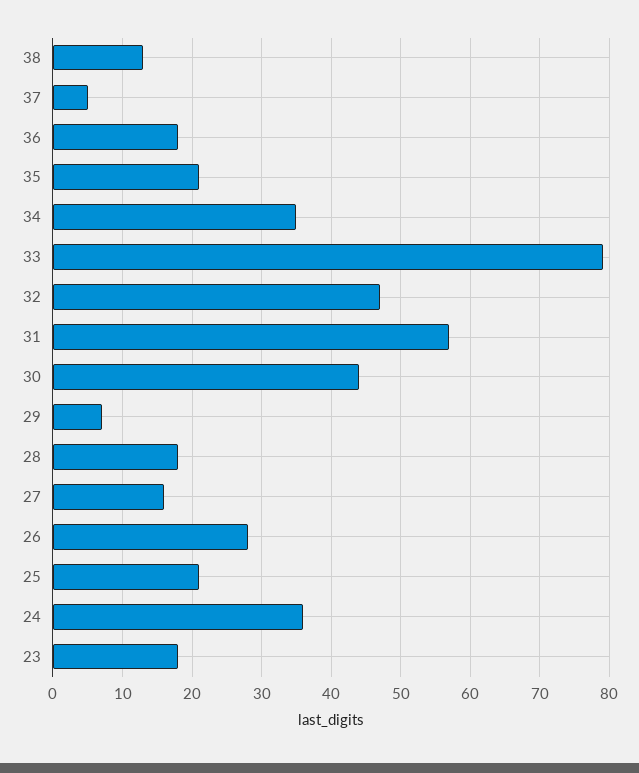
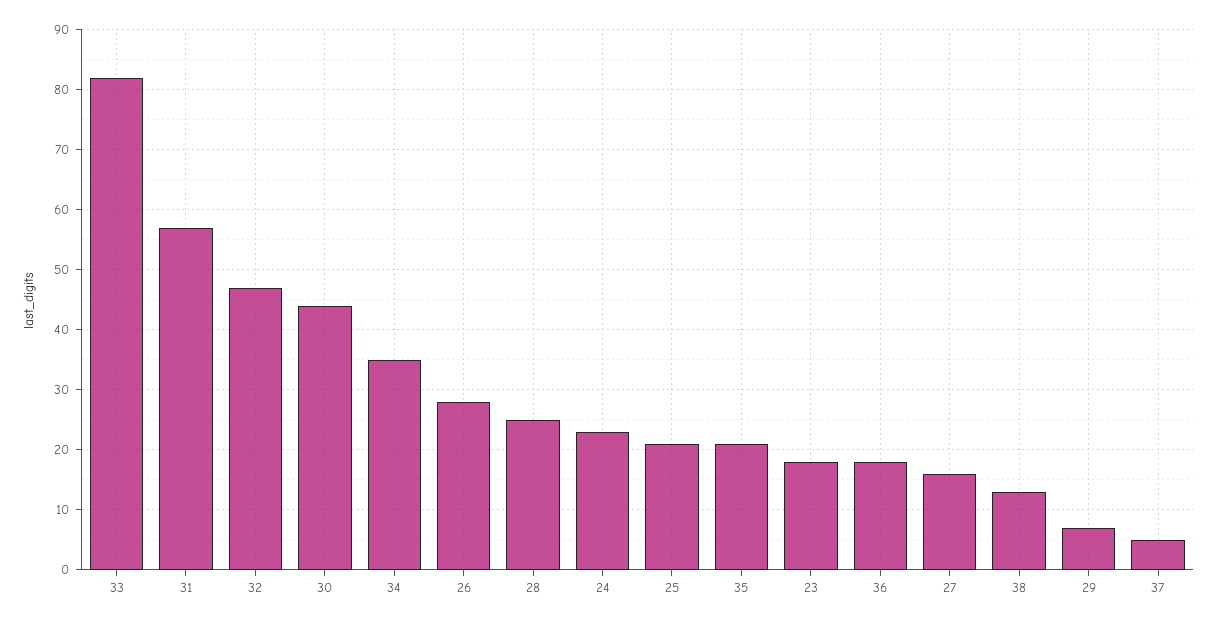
  {
    "38": 13,
    "37": 5,
    "36": 18,
    "35": 21,
    "34": 35,
-   "33": 79,
+   "33": 82,
    "32": 47,
    "31": 57,
    "30": 44,
    "29": 7,
-   "28": 18,
+   "28": 25,
    "27": 16,
    "26": 28,
    "25": 21,
-   "24": 36,
+   "24": 23,
    "23": 18
  }

